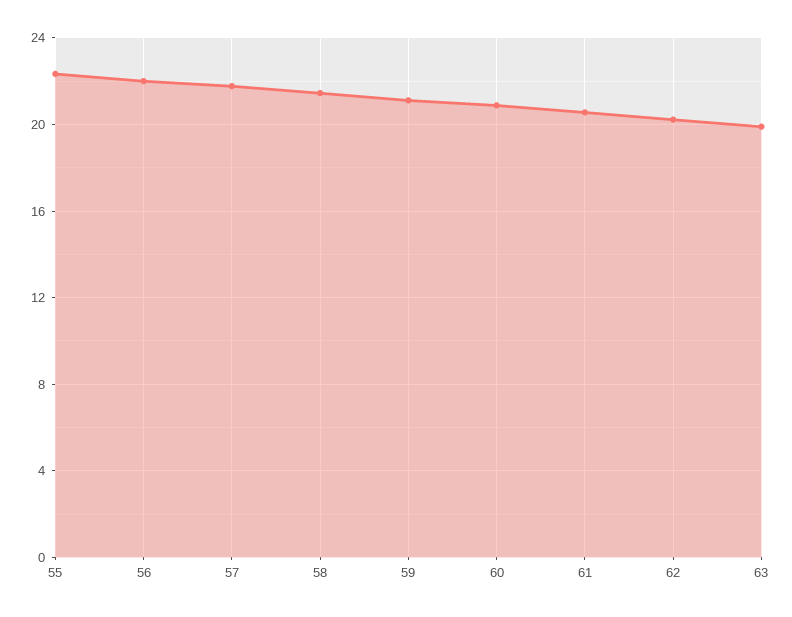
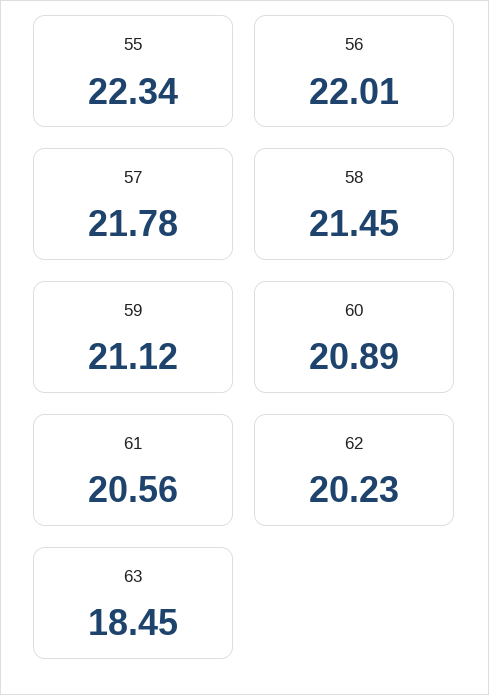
  {
    "55": 22.34,
    "56": 22.01,
    "57": 21.78,
    "58": 21.45,
    "59": 21.12,
    "60": 20.89,
    "61": 20.56,
    "62": 20.23,
-   "63": 20
+   "63": 18.45
  }

